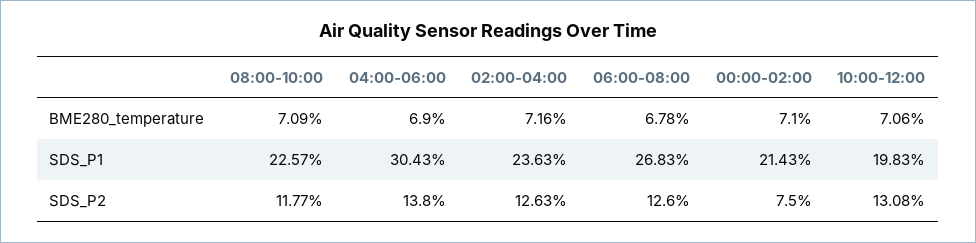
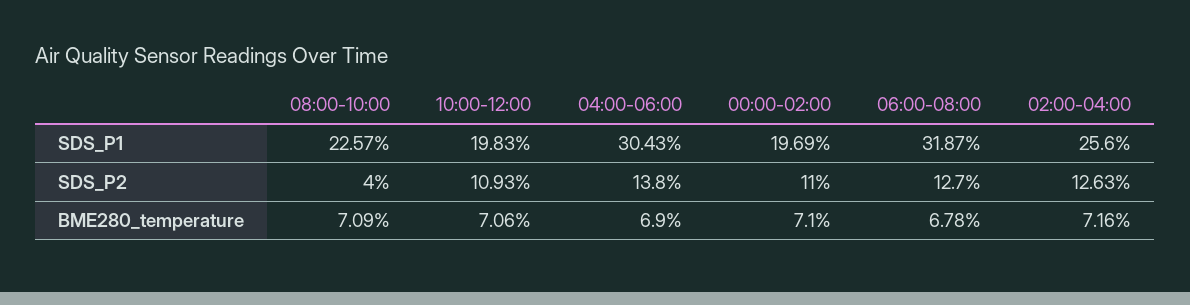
  {
    "08:00-10:00": {
      "BME280_temperature": 7.09,
      "SDS_P1": 22.57,
-     "SDS_P2": 11.77
+     "SDS_P2": 4
    },
    "04:00-06:00": {
      "BME280_temperature": 6.9,
      "SDS_P1": 30.43,
      "SDS_P2": 13.8
    },
    "02:00-04:00": {
      "BME280_temperature": 7.16,
-     "SDS_P1": 23.63,
+     "SDS_P1": 25.6,
      "SDS_P2": 12.63
    },
    "06:00-08:00": {
      "BME280_temperature": 6.78,
-     "SDS_P1": 26.83,
+     "SDS_P1": 31.87,
-     "SDS_P2": 12.6
+     "SDS_P2": 12.7
    },
    "00:00-02:00": {
      "BME280_temperature": 7.1,
-     "SDS_P1": 21.43,
+     "SDS_P1": 19.69,
-     "SDS_P2": 7.5
+     "SDS_P2": 11
    },
    "10:00-12:00": {
      "BME280_temperature": 7.06,
      "SDS_P1": 19.83,
-     "SDS_P2": 13.08
+     "SDS_P2": 10.93
    }
  }

